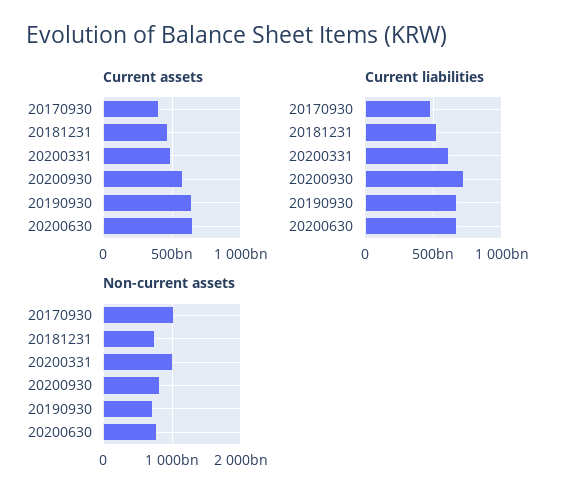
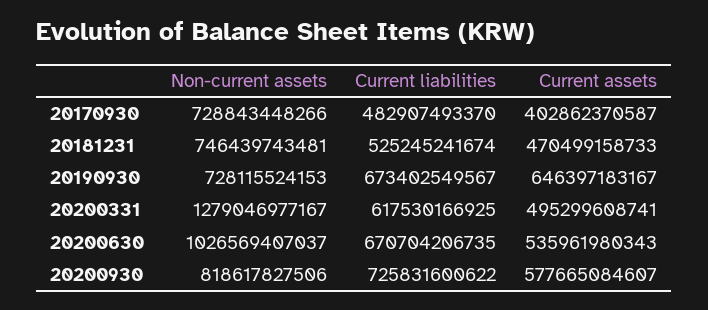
  {
    "Current assets": {
      "20170930": 402862370587,
      "20181231": 470499158733,
      "20200331": 495299608741,
      "20200930": 577665084607,
      "20190930": 646397183167,
-     "20200630": 650000000000
+     "20200630": 535961980343
    },
    "Current liabilities": {
      "20170930": 482907493370,
      "20181231": 525245241674,
      "20200331": 617530166925,
      "20200930": 725831600622,
      "20190930": 673402549567,
      "20200630": 670704206735
    },
    "Non-current assets": {
-     "20170930": 1000000000000,
+     "20170930": 728843448266,
      "20181231": 746439743481,
-     "20200331": 1000000000000,
+     "20200331": 1279046977167,
      "20200930": 818617827506,
      "20190930": 728115524153,
-     "20200630": 800000000000
+     "20200630": 1026569407037
    }
  }

